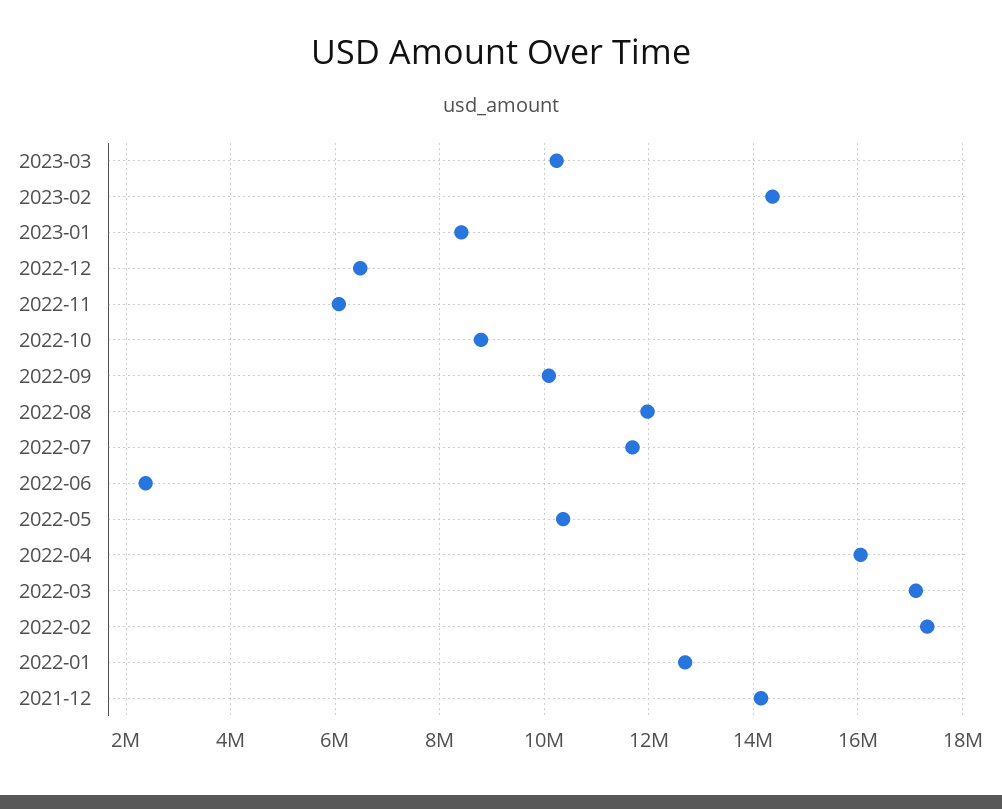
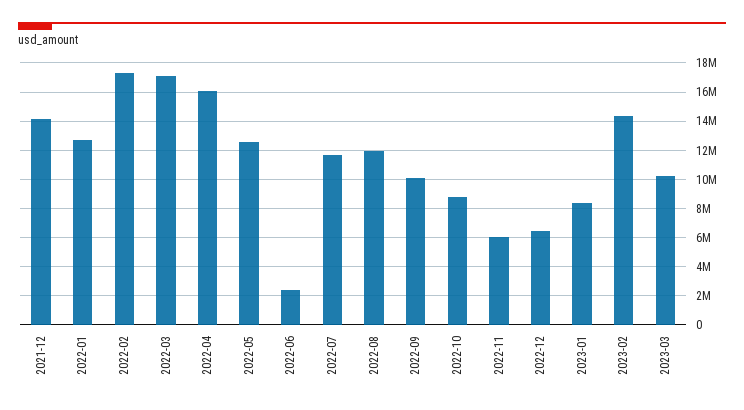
  {
    "2023-03": 10200000,
    "2023-02": 14400000,
    "2023-01": 8400000,
    "2022-12": 6400000,
    "2022-11": 6000000,
    "2022-10": 8800000,
    "2022-09": 10000000,
    "2022-08": 12000000,
    "2022-07": 11600000,
    "2022-06": 2400000,
-   "2022-05": 10400000,
+   "2022-05": 12500000,
    "2022-04": 16000000,
    "2022-03": 17200000,
    "2022-02": 17400000,
    "2022-01": 12600000,
    "2021-12": 14200000
  }

